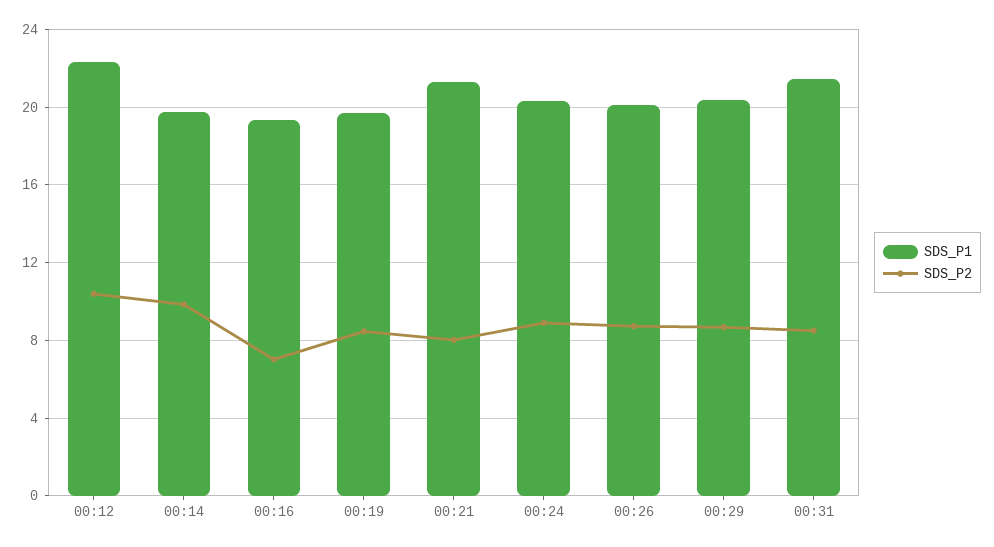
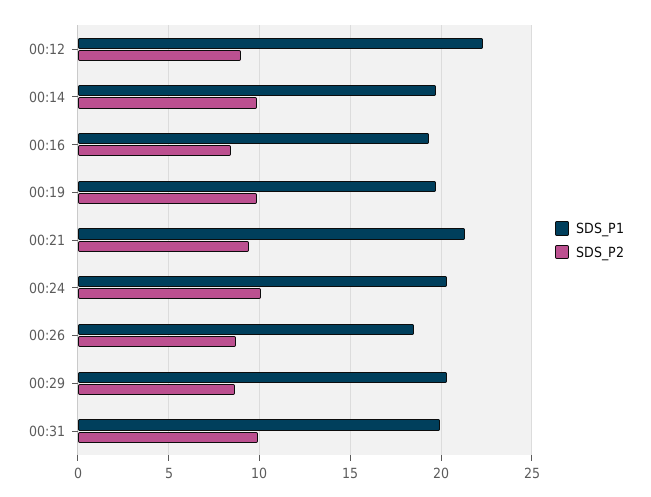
  {
    "SDS_P1": {
      "00:12": 22.5,
      "00:14": 19.5,
      "00:16": 19.5,
      "00:19": 19.5,
      "00:21": 21.5,
      "00:24": 20.5,
-     "00:26": 20,
+     "00:26": 18.5,
      "00:29": 20.5,
-     "00:31": 21.5
+     "00:31": 20
    },
    "SDS_P2": {
-     "00:12": 10.5,
+     "00:12": 9,
      "00:14": 10,
-     "00:16": 7,
+     "00:16": 8.5,
-     "00:19": 8.5,
+     "00:19": 10,
-     "00:21": 8,
+     "00:21": 9.5,
-     "00:24": 9,
+     "00:24": 10,
      "00:26": 8.5,
      "00:29": 8.5,
-     "00:31": 8.5
+     "00:31": 10
    }
  }

